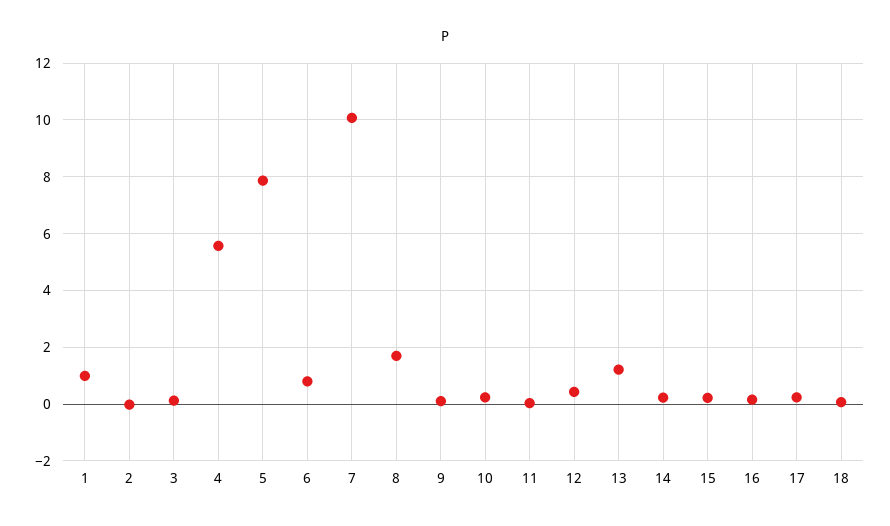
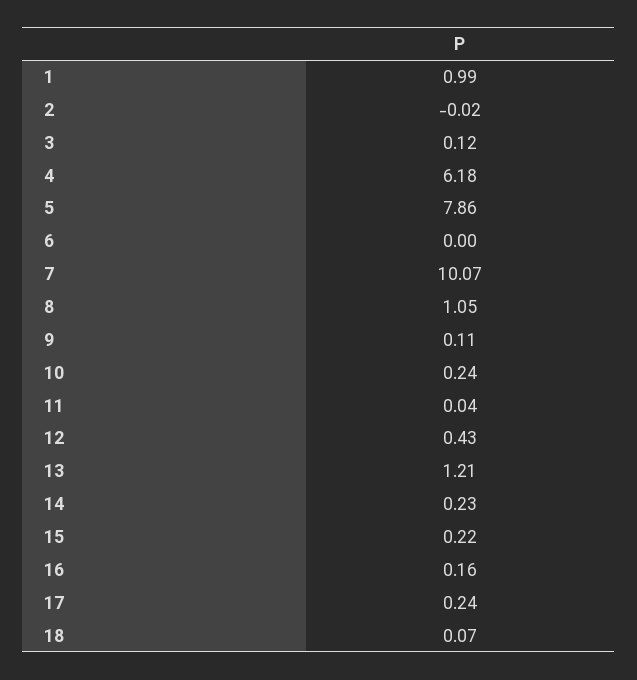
  {
    "1": 0.99,
    "2": -0.02,
    "3": 0.12,
-   "4": 5.5,
+   "4": 6.18,
    "5": 7.86,
-   "6": 0.75,
+   "6": 0,
    "7": 10.07,
-   "8": 1.75,
+   "8": 1.05,
    "9": 0.11,
    "10": 0.24,
    "11": 0.04,
    "12": 0.43,
    "13": 1.21,
    "14": 0.23,
    "15": 0.22,
    "16": 0.16,
    "17": 0.24,
    "18": 0.07
  }

